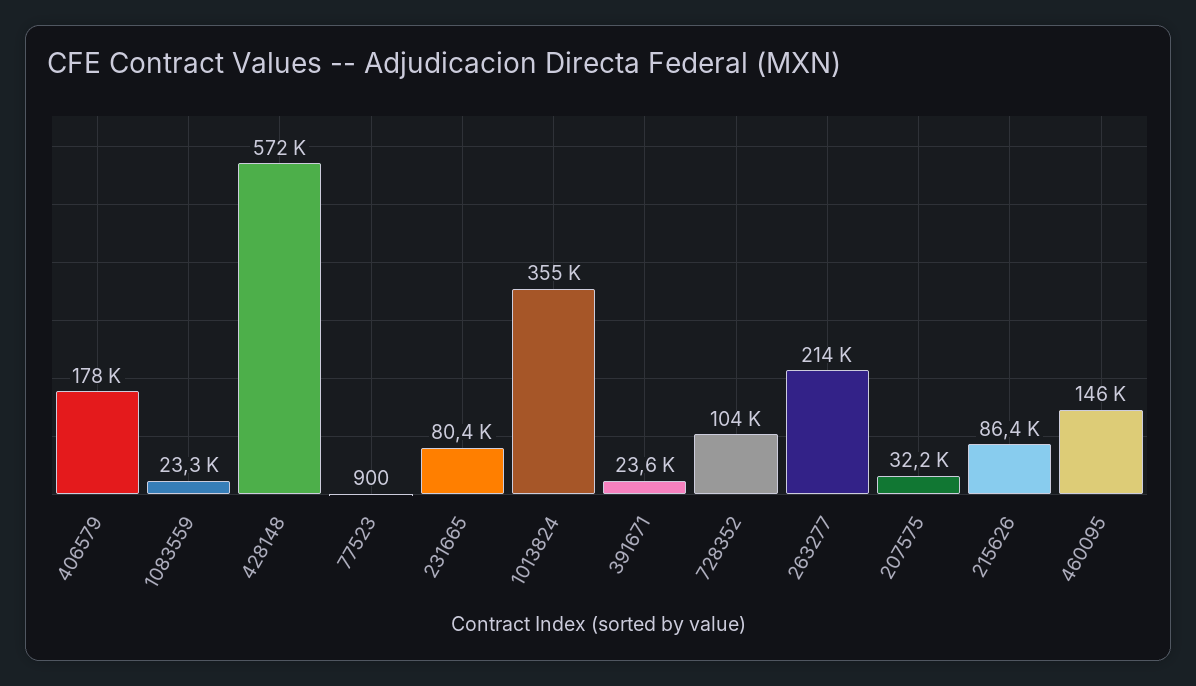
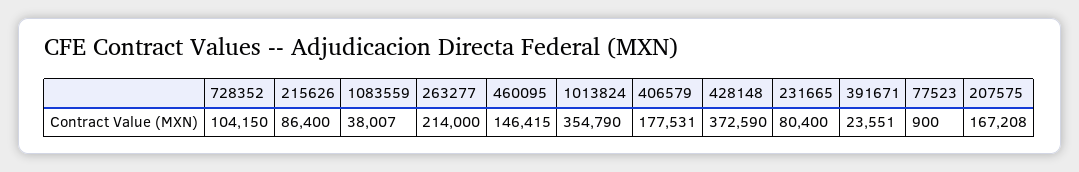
  {
    "406579": 177531,
-   "1083559": 23300,
+   "1083559": 38007,
-   "428148": 572000,
+   "428148": 372590,
    "77523": 900,
    "231665": 80400,
    "1013824": 354790,
    "391671": 23551,
    "728352": 104150,
    "263277": 214000,
-   "207575": 32200,
+   "207575": 167208,
    "215626": 86400,
    "460095": 146415
  }

